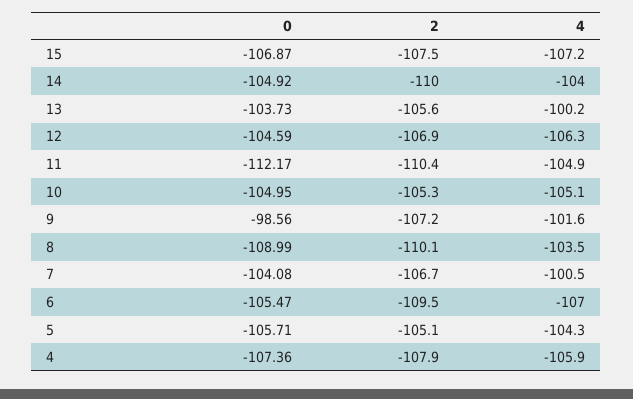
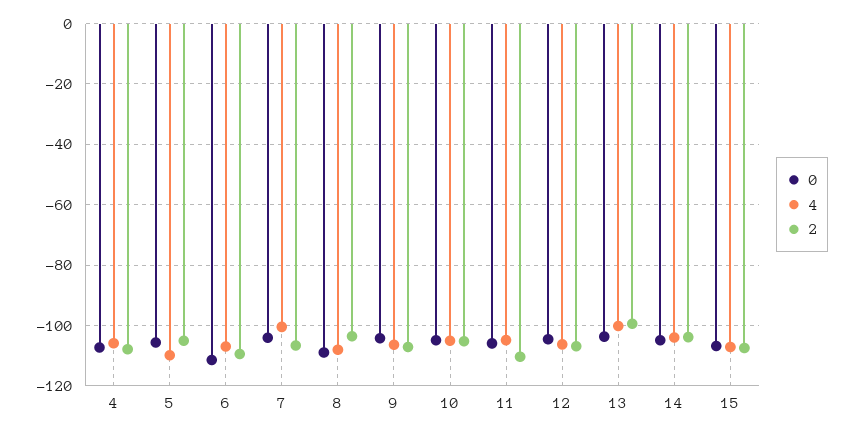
  {
    "0": {
      "15": -106.87,
      "14": -104.92,
      "13": -103.73,
      "12": -104.59,
-     "11": -112.17,
+     "11": -106,
      "10": -104.95,
-     "9": -98.56,
+     "9": -104,
      "8": -108.99,
      "7": -104.08,
-     "6": -105.47,
+     "6": -112,
      "5": -105.71,
      "4": -107.36
    },
    "2": {
      "15": -107.5,
-     "14": -110,
+     "14": -104,
-     "13": -105.6,
+     "13": -100,
      "12": -106.9,
      "11": -110.4,
      "10": -105.3,
      "9": -107.2,
-     "8": -110.1,
+     "8": -104,
      "7": -106.7,
      "6": -109.5,
      "5": -105.1,
      "4": -107.9
    },
    "4": {
      "15": -107.2,
      "14": -104,
      "13": -100.2,
      "12": -106.3,
      "11": -104.9,
      "10": -105.1,
-     "9": -101.6,
+     "9": -106,
-     "8": -103.5,
+     "8": -108,
      "7": -100.5,
      "6": -107,
-     "5": -104.3,
+     "5": -110,
      "4": -105.9
    }
  }

